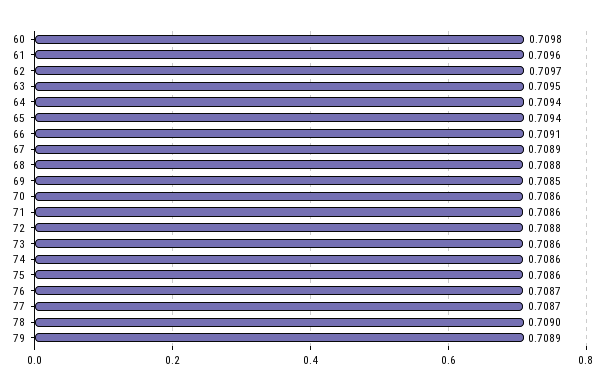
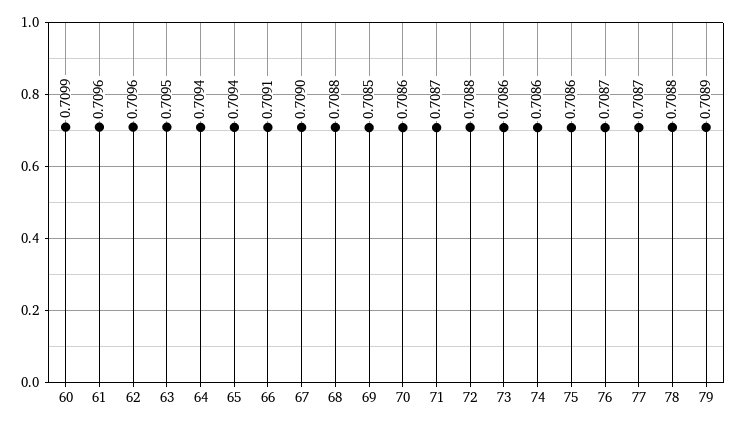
  {
-   "60": 0.7098,
+   "60": 0.7099,
    "61": 0.7096,
-   "62": 0.7097,
+   "62": 0.7096,
    "63": 0.7095,
    "64": 0.7094,
    "65": 0.7094,
    "66": 0.7091,
-   "67": 0.7089,
+   "67": 0.709,
    "68": 0.7088,
    "69": 0.7085,
    "70": 0.7086,
-   "71": 0.7086,
+   "71": 0.7087,
    "72": 0.7088,
    "73": 0.7086,
    "74": 0.7086,
    "75": 0.7086,
    "76": 0.7087,
    "77": 0.7087,
-   "78": 0.709,
+   "78": 0.7088,
    "79": 0.7089
  }

